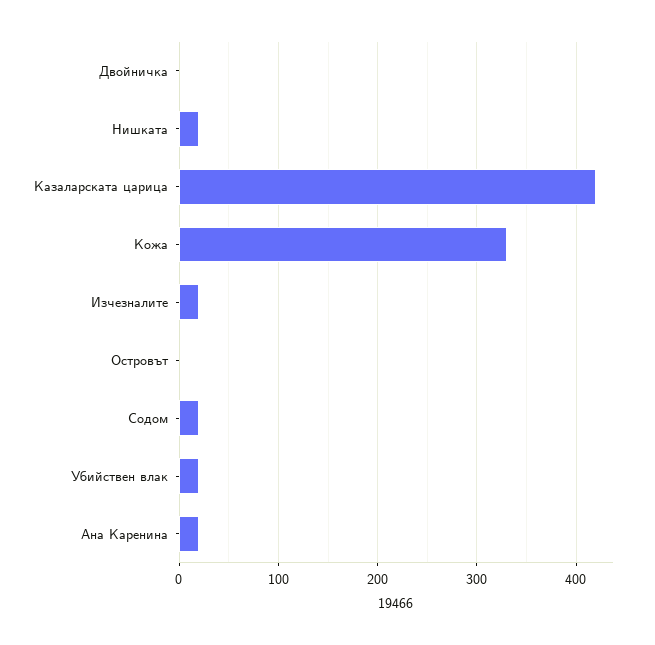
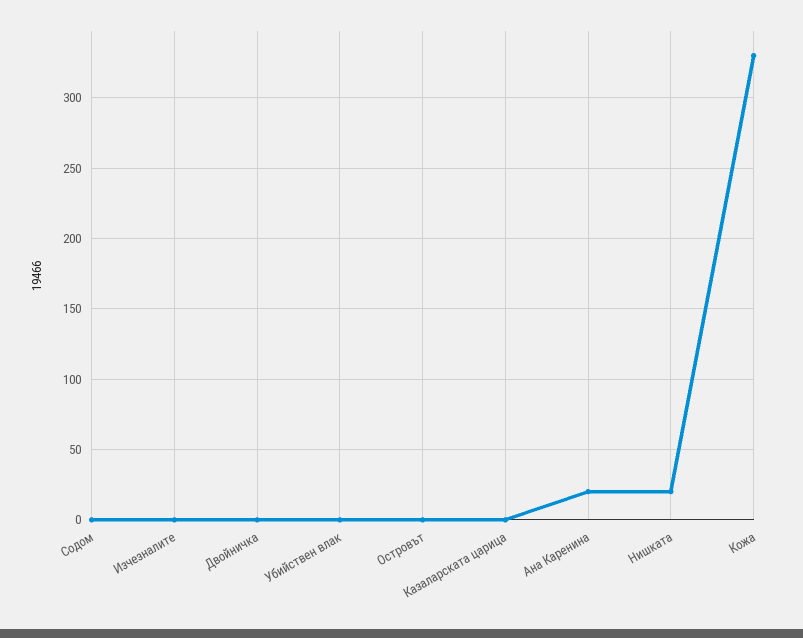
  {
    "Двойничка": 0,
    "Нишката": 20,
-   "Казаларската царица": 420,
+   "Казаларската царица": 0,
    "Кожа": 330,
-   "Изчезналите": 20,
+   "Изчезналите": 0,
    "Островът": 0,
-   "Содом": 20,
+   "Содом": 0,
-   "Убийствен влак": 20,
+   "Убийствен влак": 0,
    "Ана Каренина": 20
  }

